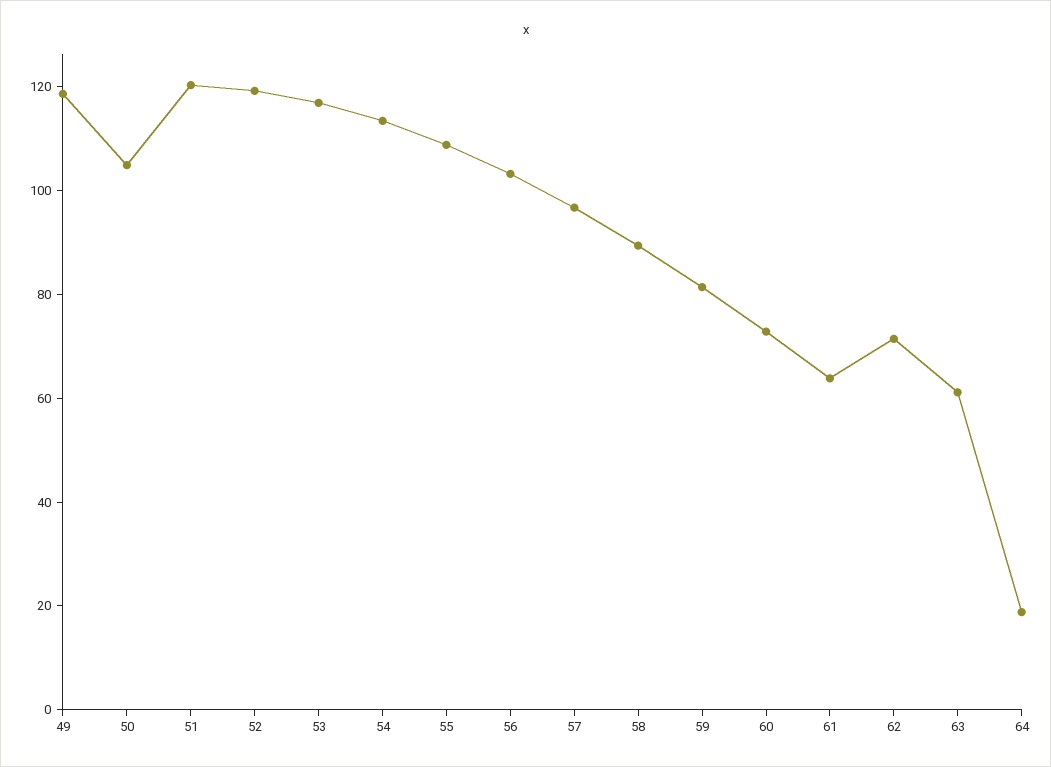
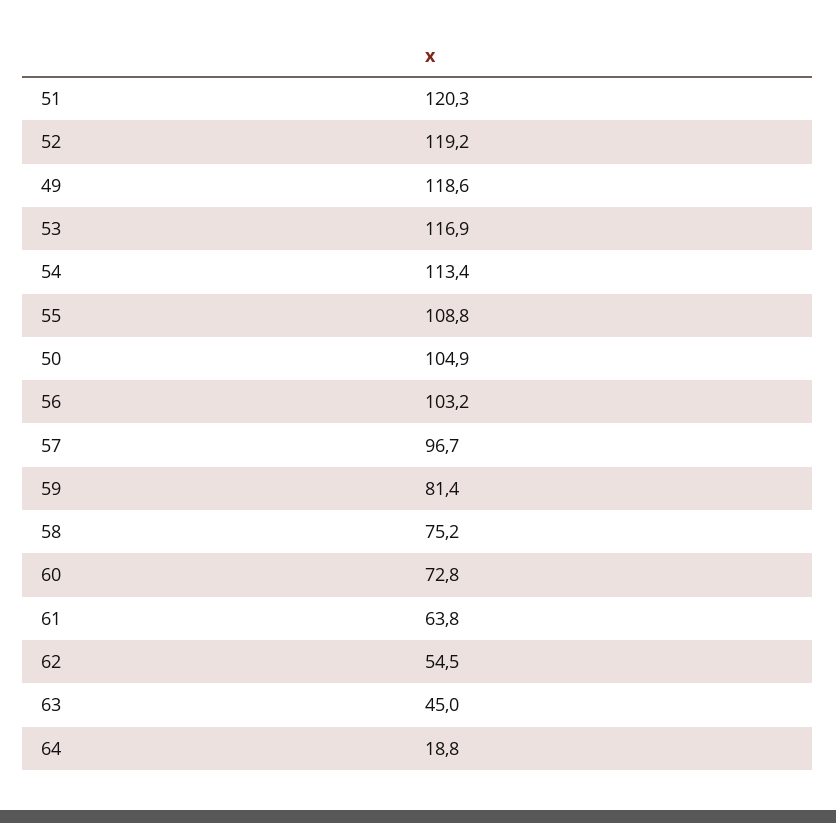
  {
    "49": 118.6,
    "50": 104.9,
    "51": 120.3,
    "52": 119.2,
    "53": 116.9,
    "54": 113.4,
    "55": 108.8,
    "56": 103.2,
    "57": 96.7,
-   "58": 90,
+   "58": 75.2,
    "59": 81.4,
    "60": 72.8,
    "61": 63.8,
-   "62": 70,
+   "62": 54.5,
-   "63": 60,
+   "63": 45,
    "64": 18.8
  }

